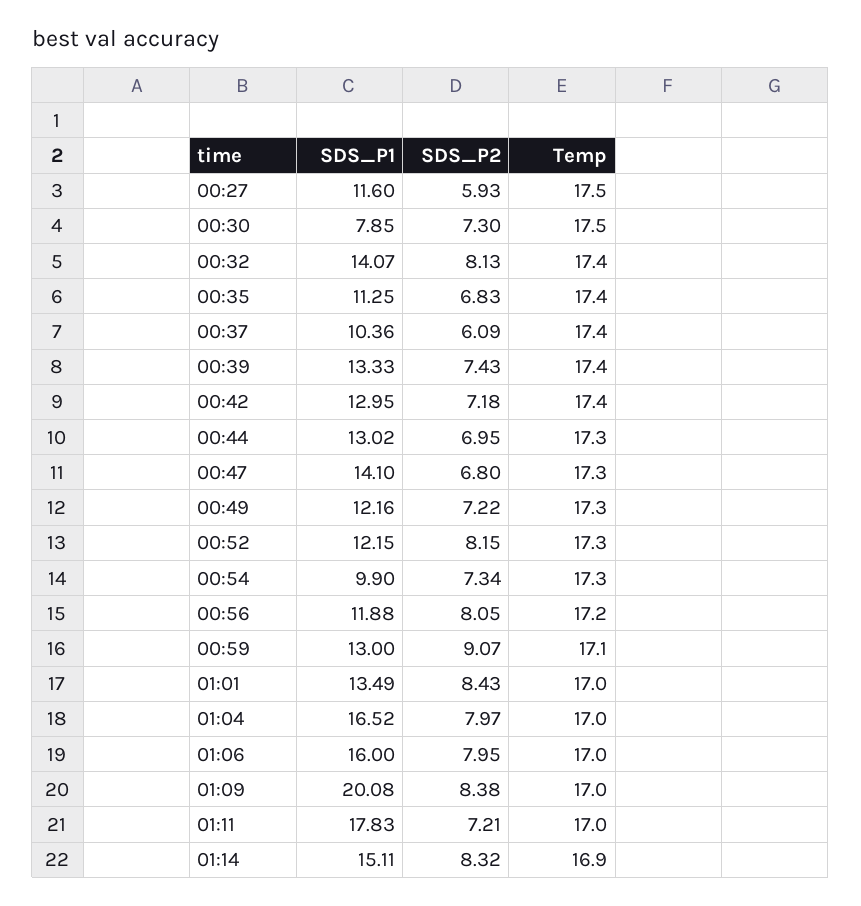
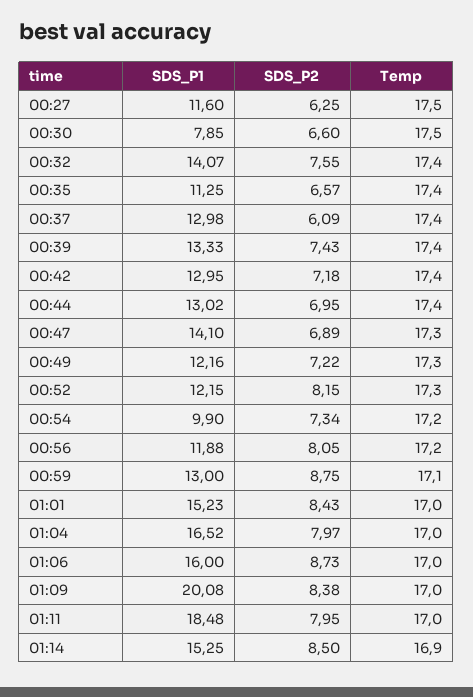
  {
    "SDS_P1": {
      "00:27": 11.6,
      "00:30": 7.85,
      "00:32": 14.07,
      "00:35": 11.25,
-     "00:37": 10.36,
+     "00:37": 12.98,
      "00:39": 13.33,
      "00:42": 12.95,
      "00:44": 13.02,
      "00:47": 14.1,
      "00:49": 12.16,
      "00:52": 12.15,
      "00:54": 9.9,
      "00:56": 11.88,
      "00:59": 13,
-     "01:01": 13.49,
+     "01:01": 15.23,
      "01:04": 16.52,
      "01:06": 16,
      "01:09": 20.08,
-     "01:11": 17.83,
+     "01:11": 18.48,
-     "01:14": 15.11
+     "01:14": 15.25
    },
    "SDS_P2": {
-     "00:27": 5.93,
+     "00:27": 6.25,
-     "00:30": 7.3,
+     "00:30": 6.6,
-     "00:32": 8.13,
+     "00:32": 7.55,
-     "00:35": 6.83,
+     "00:35": 6.57,
      "00:37": 6.09,
      "00:39": 7.43,
      "00:42": 7.18,
      "00:44": 6.95,
-     "00:47": 6.8,
+     "00:47": 6.89,
      "00:49": 7.22,
      "00:52": 8.15,
      "00:54": 7.34,
      "00:56": 8.05,
-     "00:59": 9.07,
+     "00:59": 8.75,
      "01:01": 8.43,
      "01:04": 7.97,
-     "01:06": 7.95,
+     "01:06": 8.73,
      "01:09": 8.38,
-     "01:11": 7.21,
+     "01:11": 7.95,
-     "01:14": 8.32
+     "01:14": 8.5
    },
    "Temp": {
      "00:27": 17.5,
      "00:30": 17.5,
      "00:32": 17.4,
      "00:35": 17.4,
      "00:37": 17.4,
      "00:39": 17.4,
      "00:42": 17.4,
-     "00:44": 17.3,
+     "00:44": 17.4,
      "00:47": 17.3,
      "00:49": 17.3,
      "00:52": 17.3,
-     "00:54": 17.3,
+     "00:54": 17.2,
      "00:56": 17.2,
      "00:59": 17.1,
      "01:01": 17,
      "01:04": 17,
      "01:06": 17,
      "01:09": 17,
      "01:11": 17,
      "01:14": 16.9
    }
  }

